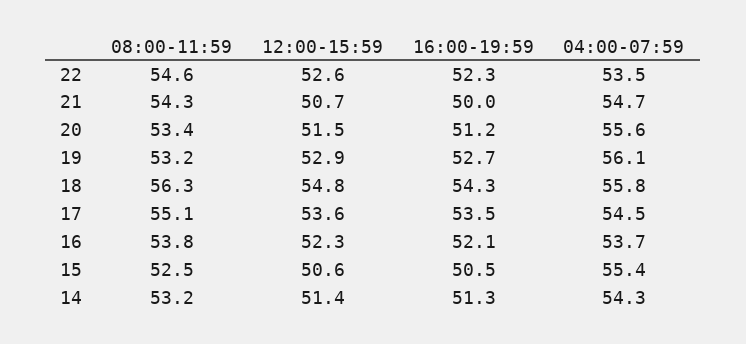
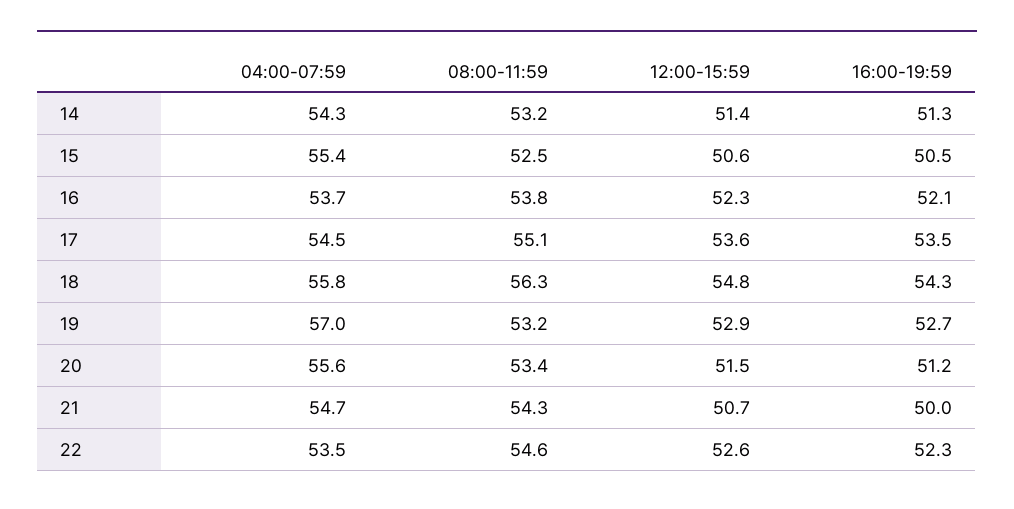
  {
    "08:00-11:59": {
      "22": 54.6,
      "21": 54.3,
      "20": 53.4,
      "19": 53.2,
      "18": 56.3,
      "17": 55.1,
      "16": 53.8,
      "15": 52.5,
      "14": 53.2
    },
    "12:00-15:59": {
      "22": 52.6,
      "21": 50.7,
      "20": 51.5,
      "19": 52.9,
      "18": 54.8,
      "17": 53.6,
      "16": 52.3,
      "15": 50.6,
      "14": 51.4
    },
    "16:00-19:59": {
      "22": 52.3,
      "21": 50,
      "20": 51.2,
      "19": 52.7,
      "18": 54.3,
      "17": 53.5,
      "16": 52.1,
      "15": 50.5,
      "14": 51.3
    },
    "04:00-07:59": {
      "22": 53.5,
      "21": 54.7,
      "20": 55.6,
-     "19": 56.1,
+     "19": 57,
      "18": 55.8,
      "17": 54.5,
      "16": 53.7,
      "15": 55.4,
      "14": 54.3
    }
  }

